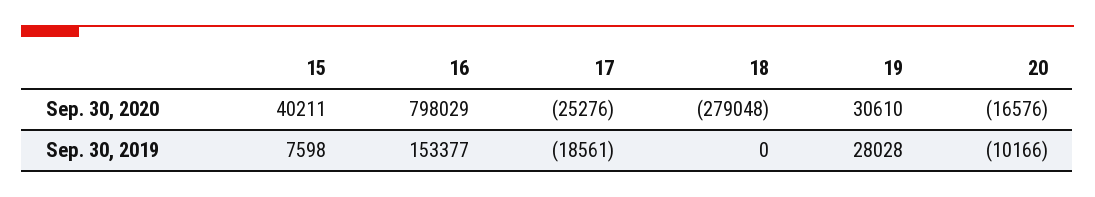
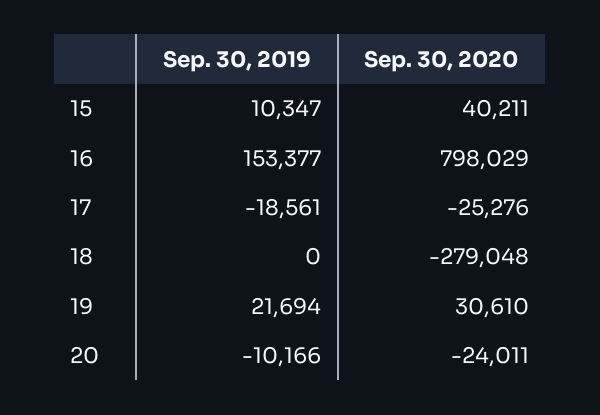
  {
    "15": {
      "Sep. 30, 2020": 40211,
-     "Sep. 30, 2019": 7598
+     "Sep. 30, 2019": 10347
    },
    "16": {
      "Sep. 30, 2020": 798029,
      "Sep. 30, 2019": 153377
    },
    "17": {
      "Sep. 30, 2020": -25276,
      "Sep. 30, 2019": -18561
    },
    "18": {
      "Sep. 30, 2020": -279048,
      "Sep. 30, 2019": 0
    },
    "19": {
      "Sep. 30, 2020": 30610,
-     "Sep. 30, 2019": 28028
+     "Sep. 30, 2019": 21694
    },
    "20": {
-     "Sep. 30, 2020": -16576,
+     "Sep. 30, 2020": -24011,
      "Sep. 30, 2019": -10166
    }
  }

